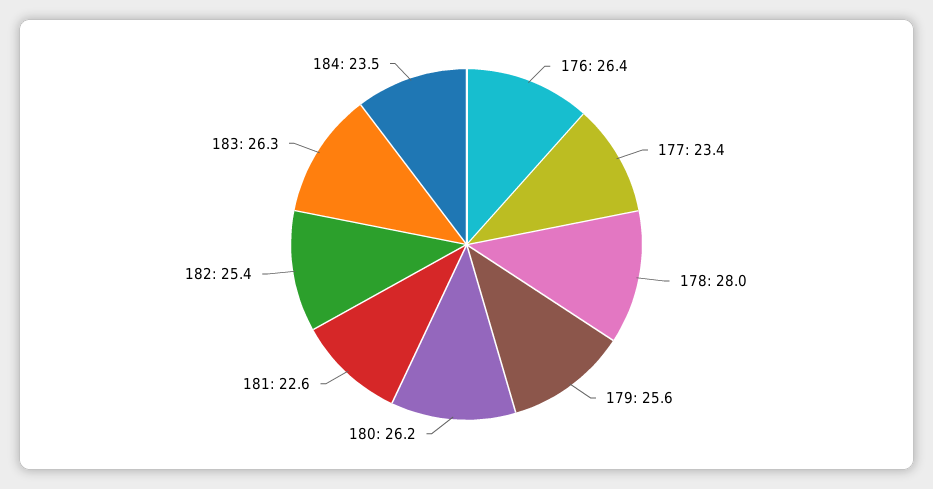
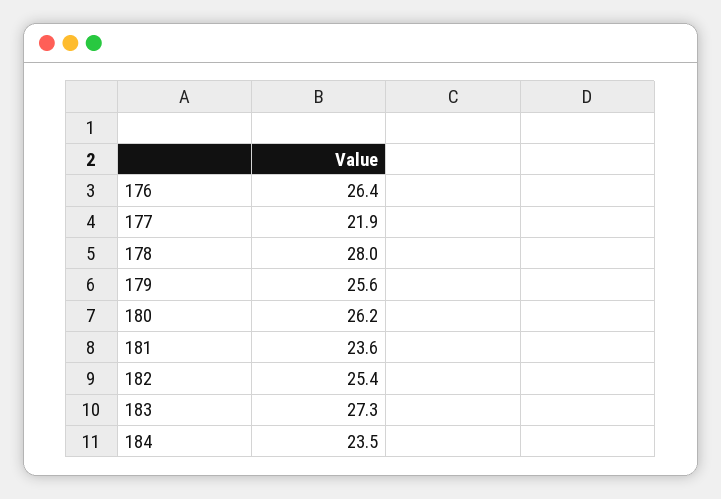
  {
    "176": 26.4,
-   "177": 23.4,
+   "177": 21.9,
    "178": 28,
    "179": 25.6,
    "180": 26.2,
-   "181": 22.6,
+   "181": 23.6,
    "182": 25.4,
-   "183": 26.3,
+   "183": 27.3,
    "184": 23.5
  }

